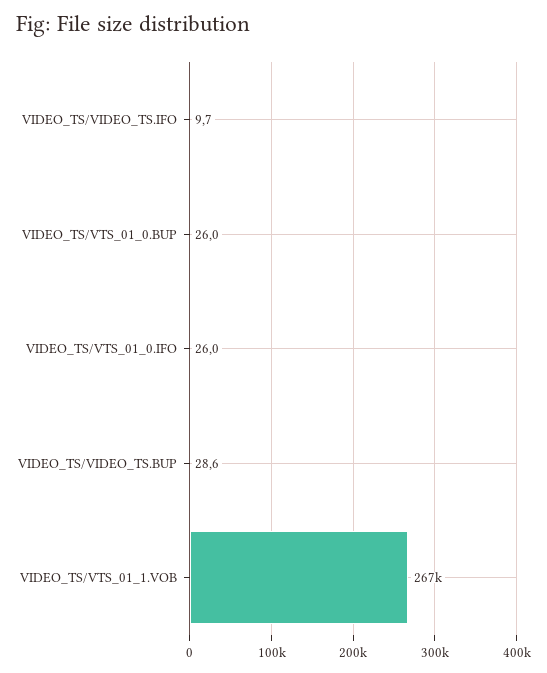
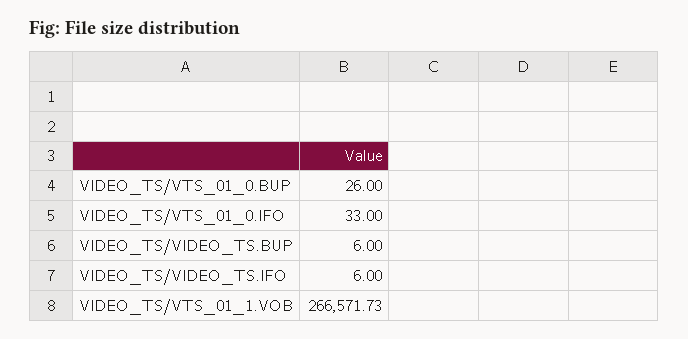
  {
-   "VIDEO_TS/VIDEO_TS.IFO": 9.7,
+   "VIDEO_TS/VIDEO_TS.IFO": 6,
    "VIDEO_TS/VTS_01_0.BUP": 26,
-   "VIDEO_TS/VTS_01_0.IFO": 26,
+   "VIDEO_TS/VTS_01_0.IFO": 33,
-   "VIDEO_TS/VIDEO_TS.BUP": 28.6,
+   "VIDEO_TS/VIDEO_TS.BUP": 6,
    "VIDEO_TS/VTS_01_1.VOB": 266571.73
  }

